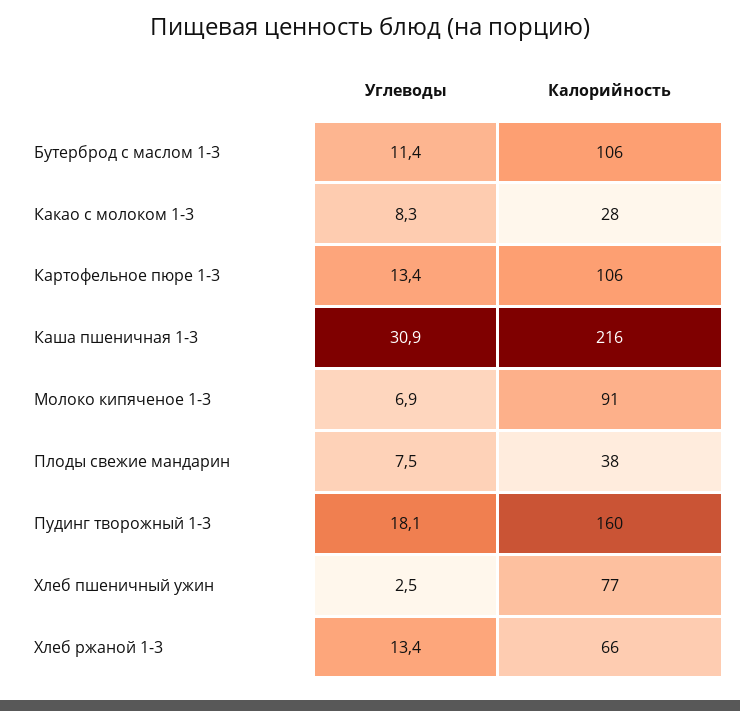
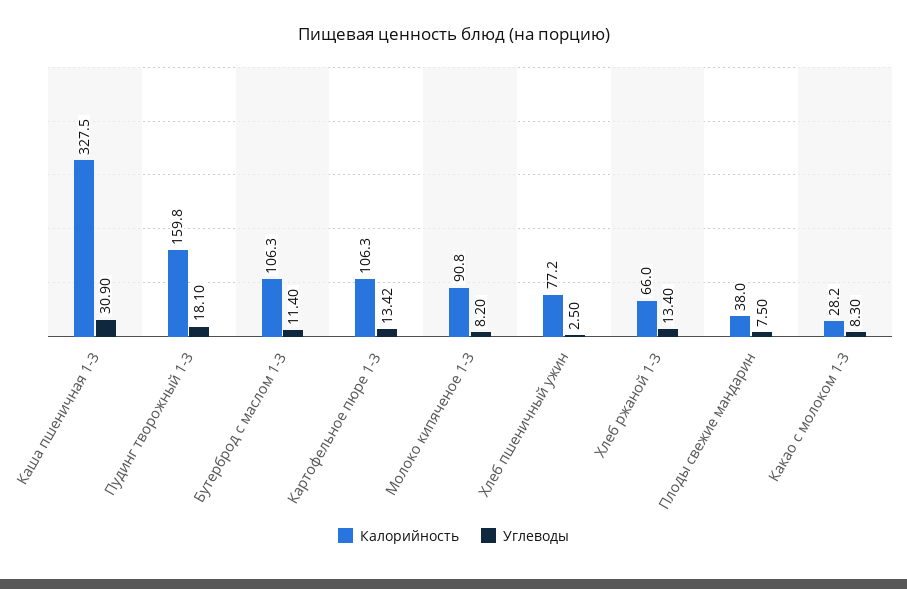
  {
    "Углеводы": {
      "Бутерброд с маслом 1-3": 11.4,
      "Какао с молоком 1-3": 8.3,
      "Картофельное пюре 1-3": 13.42,
      "Каша пшеничная 1-3": 30.9,
-     "Молоко кипяченое 1-3": 6.9,
+     "Молоко кипяченое 1-3": 8.2,
      "Плоды свежие мандарин": 7.5,
      "Пудинг творожный 1-3": 18.1,
      "Хлеб пшеничный ужин": 2.5,
      "Хлеб ржаной 1-3": 13.4
    },
    "Калорийность": {
      "Бутерброд с маслом 1-3": 106.3,
      "Какао с молоком 1-3": 28.2,
      "Картофельное пюре 1-3": 106.3,
-     "Каша пшеничная 1-3": 216,
+     "Каша пшеничная 1-3": 327.5,
      "Молоко кипяченое 1-3": 90.8,
      "Плоды свежие мандарин": 38,
      "Пудинг творожный 1-3": 159.8,
      "Хлеб пшеничный ужин": 77.2,
      "Хлеб ржаной 1-3": 66
    }
  }

